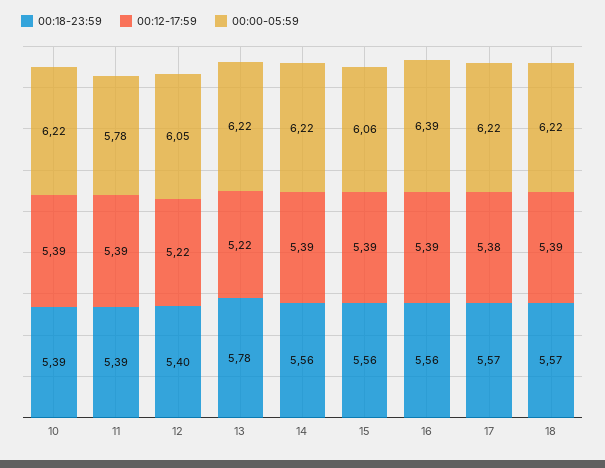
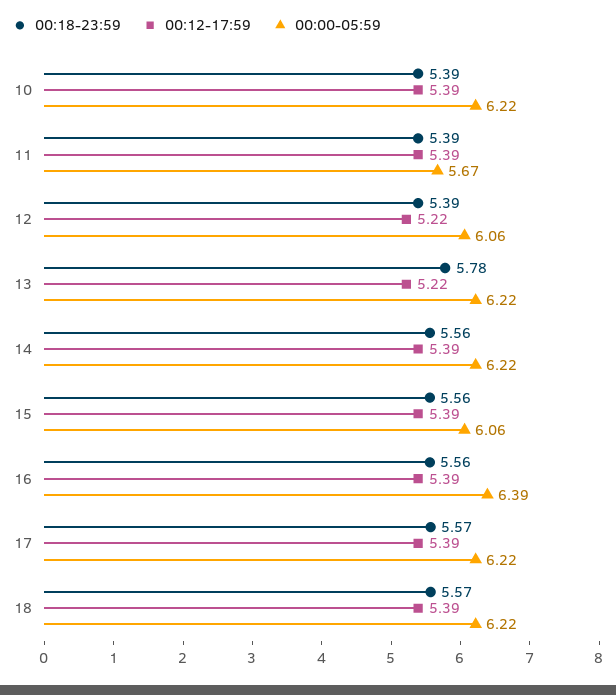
  {
    "00:18-23:59": {
      "10": 5.39,
      "11": 5.39,
-     "12": 5.4,
+     "12": 5.39,
      "13": 5.78,
      "14": 5.56,
      "15": 5.56,
      "16": 5.56,
      "17": 5.57,
      "18": 5.57
    },
    "00:12-17:59": {
      "10": 5.39,
      "11": 5.39,
      "12": 5.22,
      "13": 5.22,
      "14": 5.39,
      "15": 5.39,
      "16": 5.39,
-     "17": 5.38,
+     "17": 5.39,
      "18": 5.39
    },
    "00:00-05:59": {
      "10": 6.22,
-     "11": 5.78,
+     "11": 5.67,
-     "12": 6.05,
+     "12": 6.06,
      "13": 6.22,
      "14": 6.22,
      "15": 6.06,
      "16": 6.39,
      "17": 6.22,
      "18": 6.22
    }
  }

